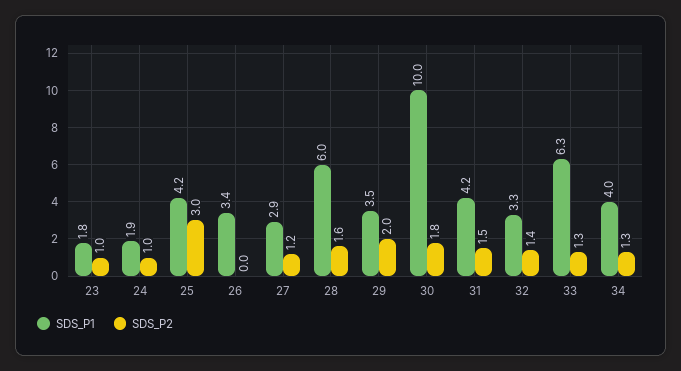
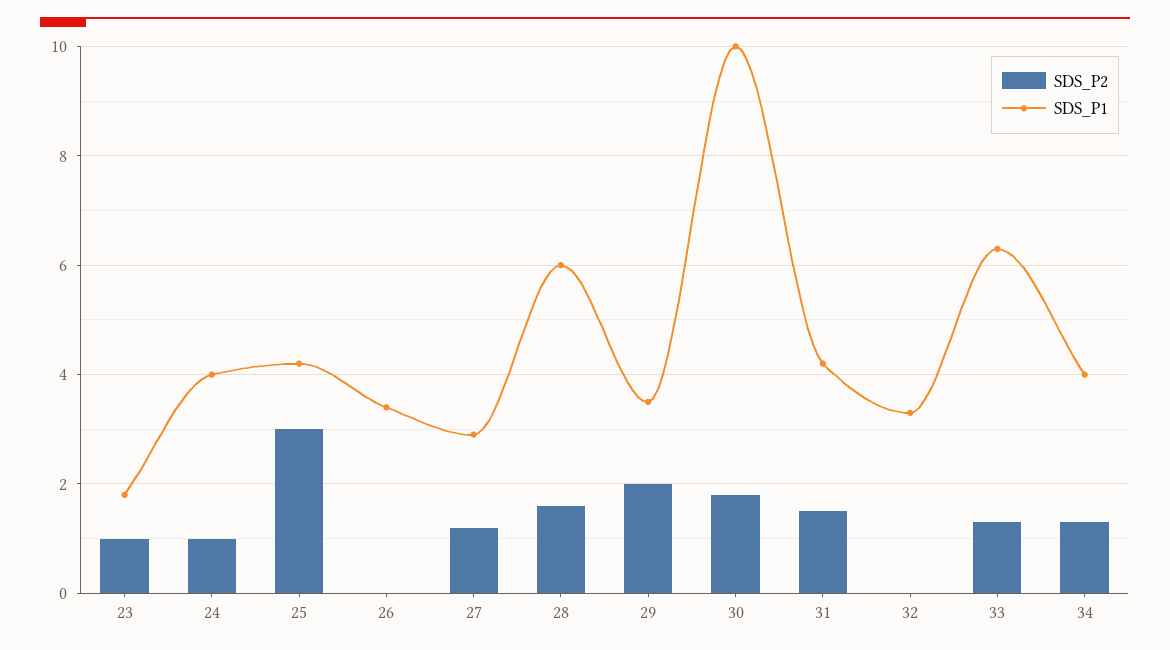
  {
    "SDS_P1": {
      "23": 1.8,
-     "24": 1.9,
+     "24": 4,
      "25": 4.2,
      "26": 3.4,
      "27": 2.9,
      "28": 6,
      "29": 3.5,
      "30": 10,
      "31": 4.2,
      "32": 3.3,
      "33": 6.3,
      "34": 4
    },
    "SDS_P2": {
      "23": 1,
      "24": 1,
      "25": 3,
      "26": 0,
      "27": 1.2,
      "28": 1.6,
      "29": 2,
      "30": 1.8,
      "31": 1.5,
-     "32": 1.4,
+     "32": 0,
      "33": 1.3,
      "34": 1.3
    }
  }

